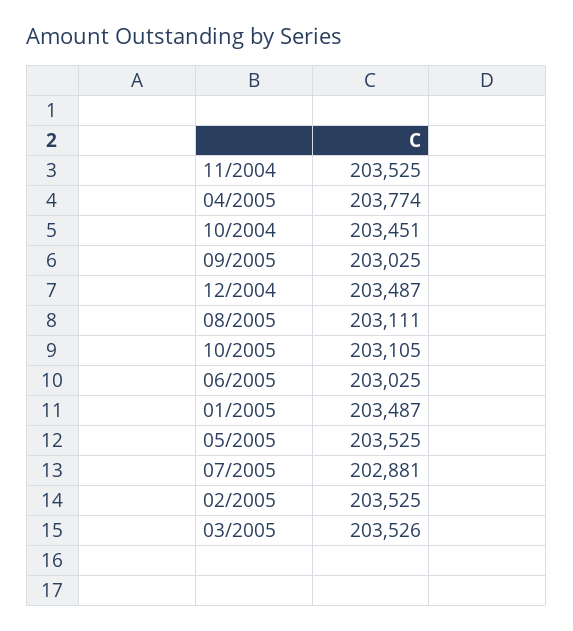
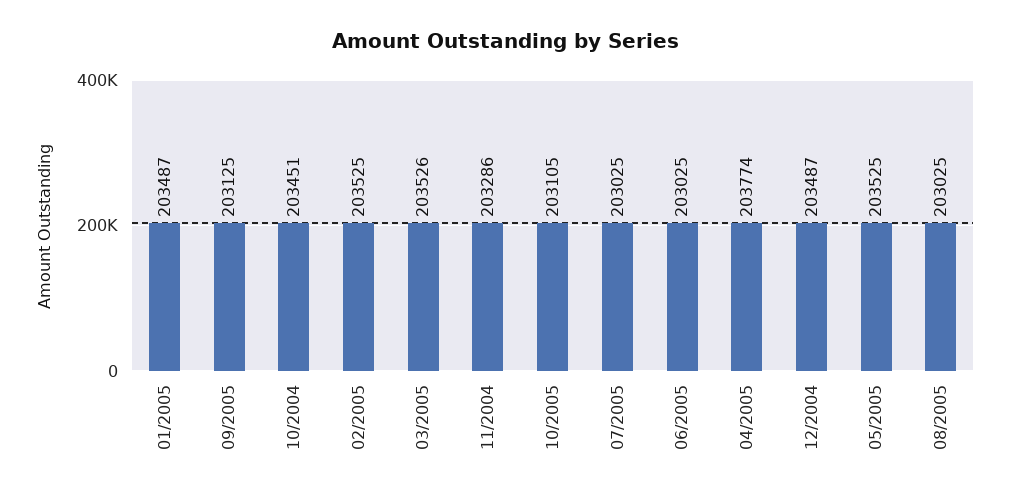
  {
-   "11/2004": 203525,
+   "11/2004": 203286,
    "04/2005": 203774,
    "10/2004": 203451,
-   "09/2005": 203025,
+   "09/2005": 203125,
    "12/2004": 203487,
-   "08/2005": 203111,
+   "08/2005": 203025,
    "10/2005": 203105,
    "06/2005": 203025,
    "01/2005": 203487,
    "05/2005": 203525,
-   "07/2005": 202881,
+   "07/2005": 203025,
    "02/2005": 203525,
    "03/2005": 203526
  }

